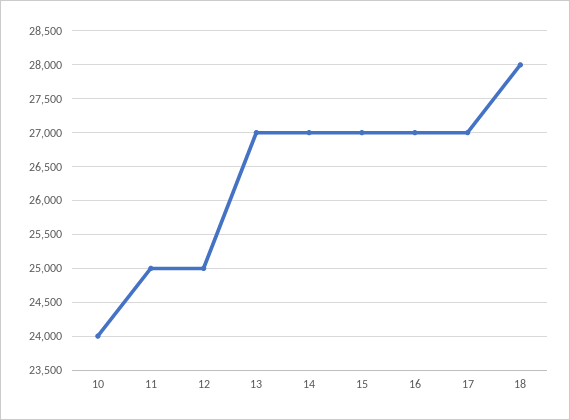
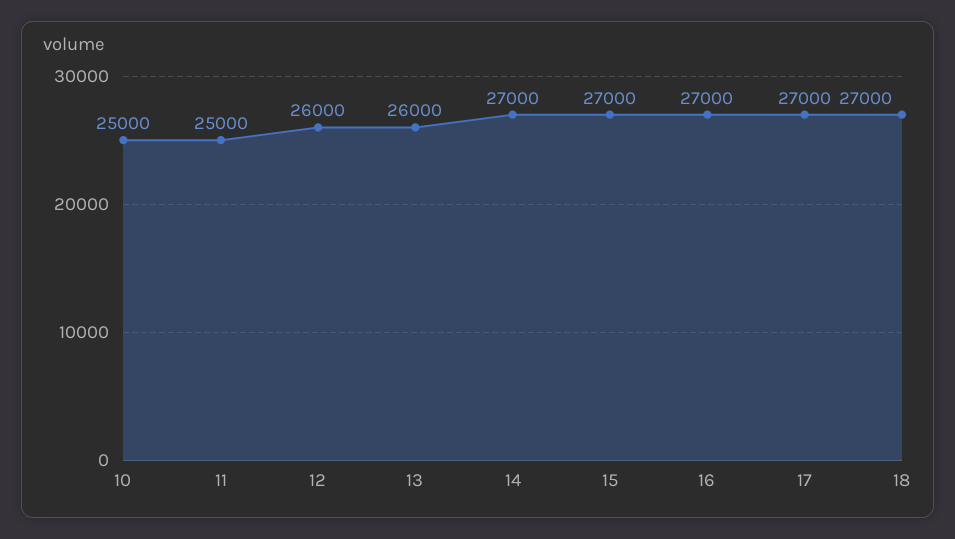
  {
-   "10": 24000,
+   "10": 25000,
    "11": 25000,
-   "12": 25000,
+   "12": 26000,
-   "13": 27000,
+   "13": 26000,
    "14": 27000,
    "15": 27000,
    "16": 27000,
    "17": 27000,
-   "18": 28000
+   "18": 27000
  }

